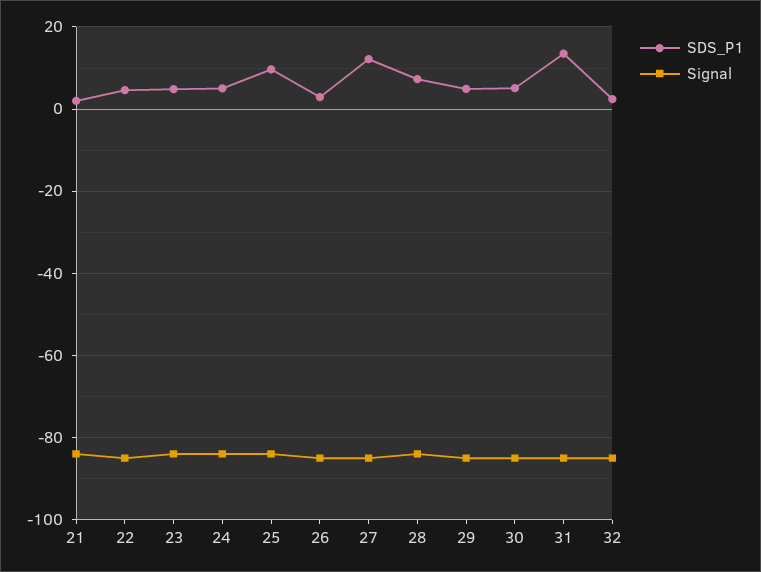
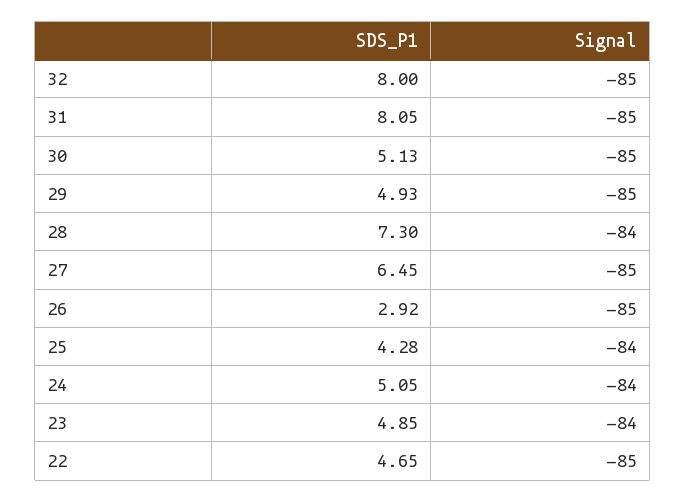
  {
    "SDS_P1": {
-     "21": 2,
      "22": 4.65,
      "23": 4.85,
      "24": 5.05,
-     "25": 10,
+     "25": 4.28,
      "26": 2.92,
-     "27": 12,
+     "27": 6.45,
      "28": 7.3,
      "29": 4.93,
      "30": 5.13,
-     "31": 14,
+     "31": 8.05,
-     "32": 2
+     "32": 8
    },
    "Signal": {
-     "21": -84,
      "22": -85,
      "23": -84,
      "24": -84,
      "25": -84,
      "26": -85,
      "27": -85,
      "28": -84,
      "29": -85,
      "30": -85,
      "31": -85,
      "32": -85
    }
  }

